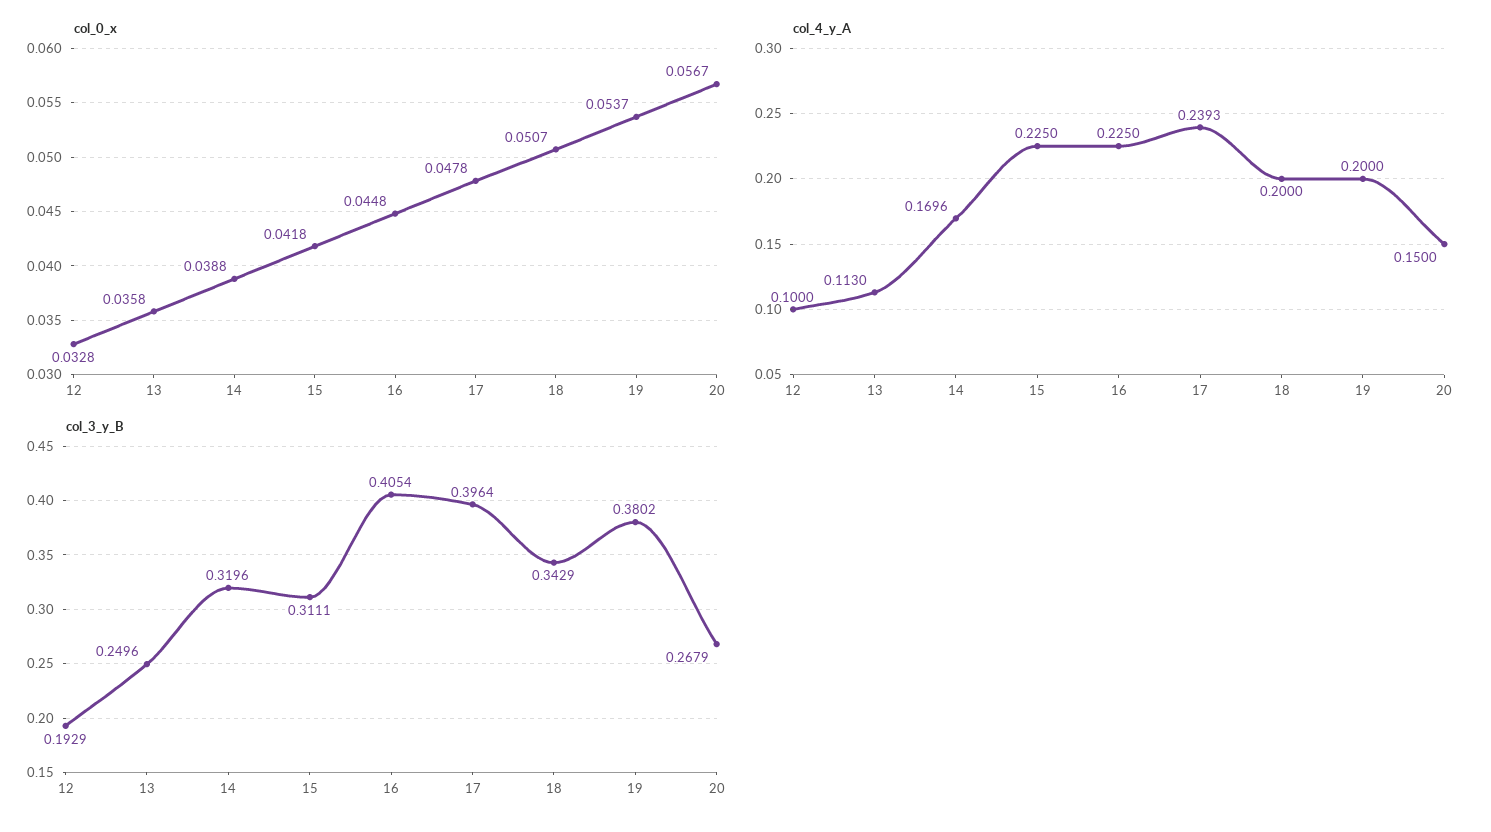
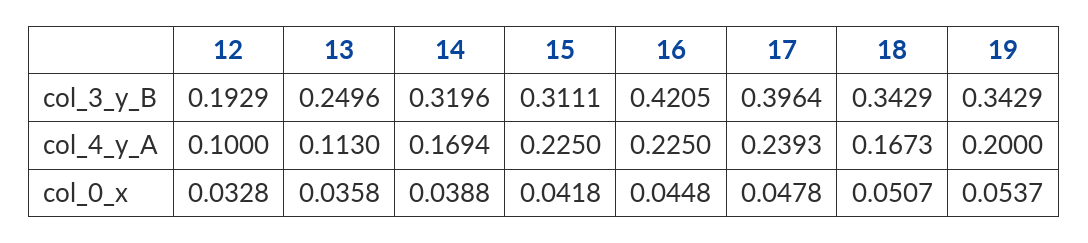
  {
    "col_0_x": {
      "12": 0.0328,
      "13": 0.0358,
      "14": 0.0388,
      "15": 0.0418,
      "16": 0.0448,
      "17": 0.0478,
      "18": 0.0507,
-     "19": 0.0537,
+     "19": 0.0537
-     "20": 0.0567
    },
    "col_4_y_A": {
      "12": 0.1,
      "13": 0.113,
-     "14": 0.1696,
+     "14": 0.1694,
      "15": 0.225,
      "16": 0.225,
      "17": 0.2393,
-     "18": 0.2,
+     "18": 0.1673,
-     "19": 0.2,
+     "19": 0.2
-     "20": 0.15
    },
    "col_3_y_B": {
      "12": 0.1929,
      "13": 0.2496,
      "14": 0.3196,
      "15": 0.3111,
-     "16": 0.4054,
+     "16": 0.4205,
      "17": 0.3964,
      "18": 0.3429,
-     "19": 0.3802,
+     "19": 0.3429
-     "20": 0.2679
    }
  }

